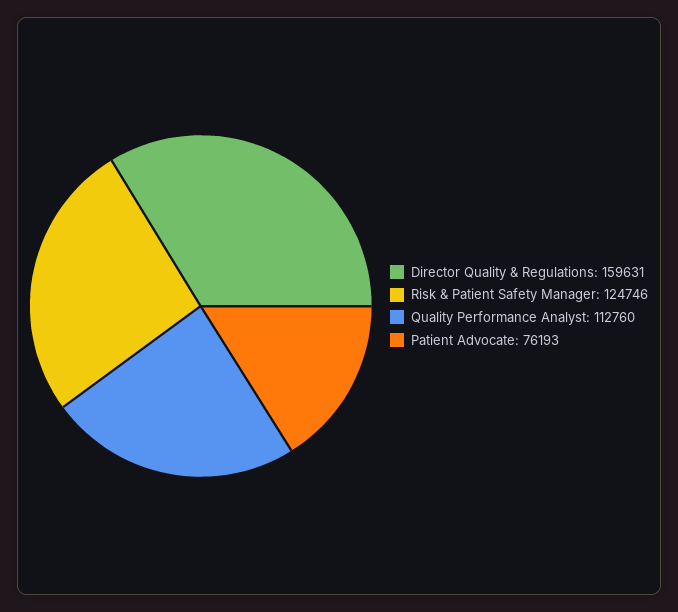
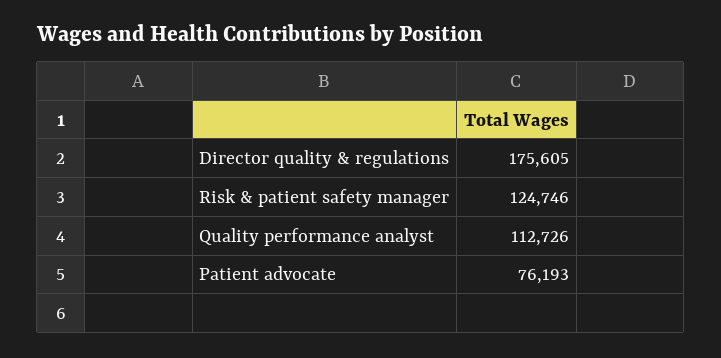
  {
-   "Director Quality & Regulations": 159631,
+   "Director Quality & Regulations": 175605,
    "Risk & Patient Safety Manager": 124746,
-   "Quality Performance Analyst": 112760,
+   "Quality Performance Analyst": 112726,
    "Patient Advocate": 76193
  }

